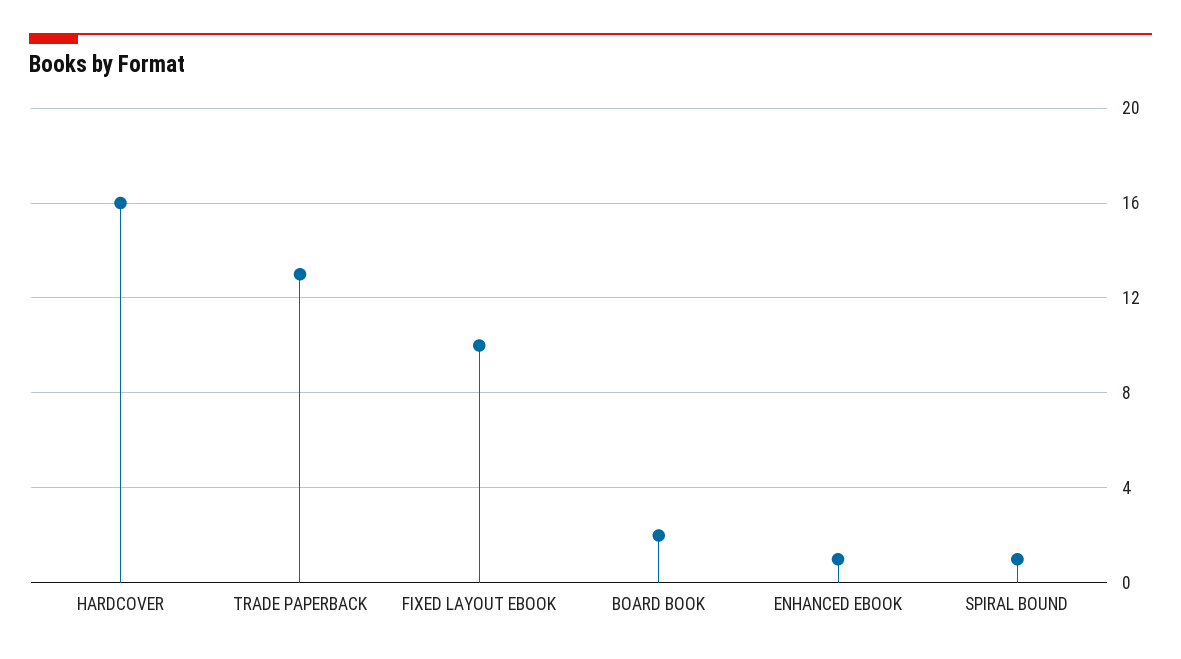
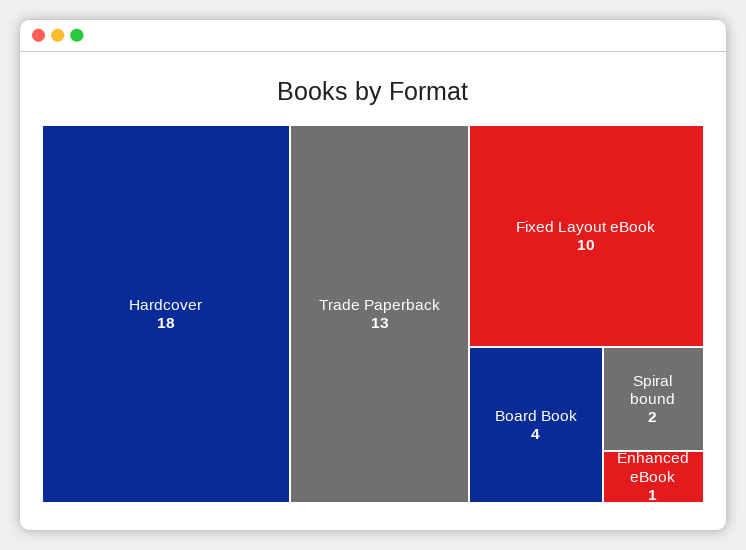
  {
-   "HARDCOVER": 16,
+   "HARDCOVER": 18,
    "TRADE PAPERBACK": 13,
    "FIXED LAYOUT EBOOK": 10,
-   "BOARD BOOK": 2,
+   "BOARD BOOK": 4,
    "ENHANCED EBOOK": 1,
-   "SPIRAL BOUND": 1
+   "SPIRAL BOUND": 2
  }

